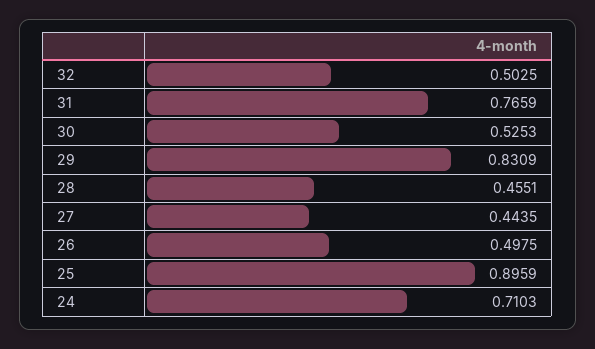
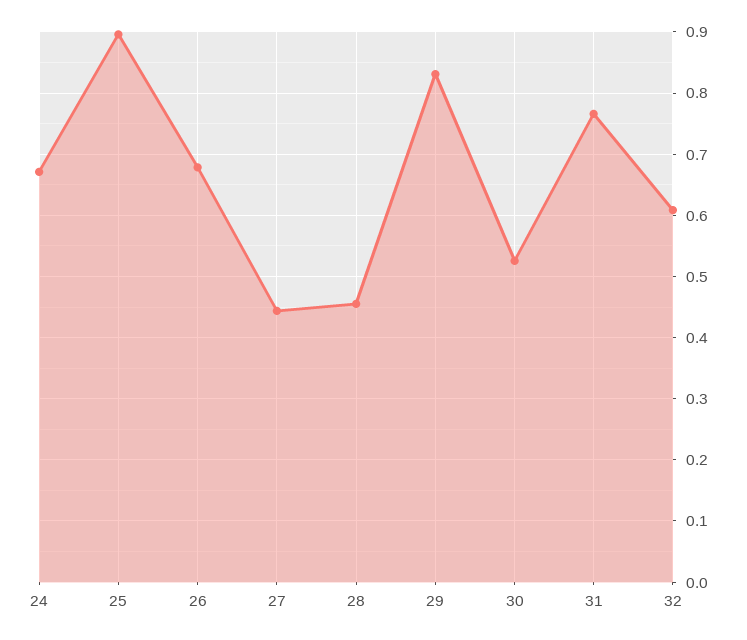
  {
-   "32": 0.5025,
+   "32": 0.61,
    "31": 0.7659,
    "30": 0.5253,
    "29": 0.8309,
    "28": 0.4551,
    "27": 0.4435,
-   "26": 0.4975,
+   "26": 0.68,
    "25": 0.8959,
-   "24": 0.7103
+   "24": 0.67
  }

